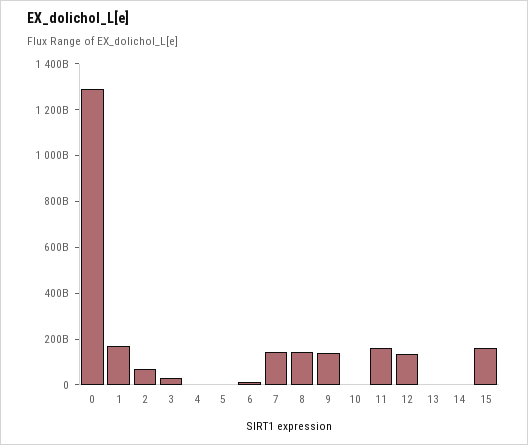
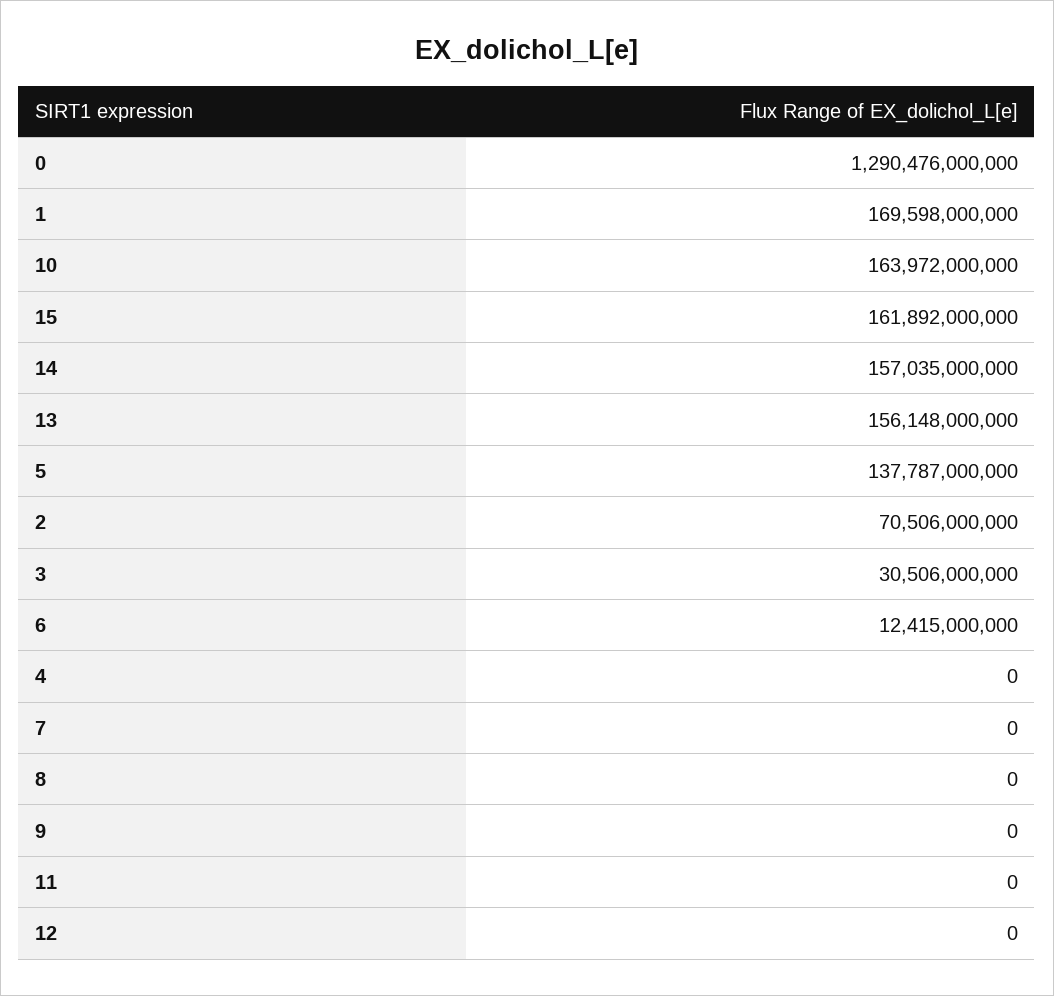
  {
    "0": 1290476000000,
    "1": 169598000000,
    "2": 70506000000,
    "3": 30506000000,
    "4": 0,
-   "5": 0,
+   "5": 137787000000,
    "6": 12415000000,
-   "7": 150000000000,
+   "7": 0,
-   "8": 150000000000,
+   "8": 0,
-   "9": 150000000000,
+   "9": 0,
-   "10": 0,
+   "10": 163972000000,
-   "11": 150000000000,
+   "11": 0,
-   "12": 150000000000,
+   "12": 0,
-   "13": 0,
+   "13": 156148000000,
-   "14": 0,
+   "14": 157035000000,
    "15": 161892000000
  }

